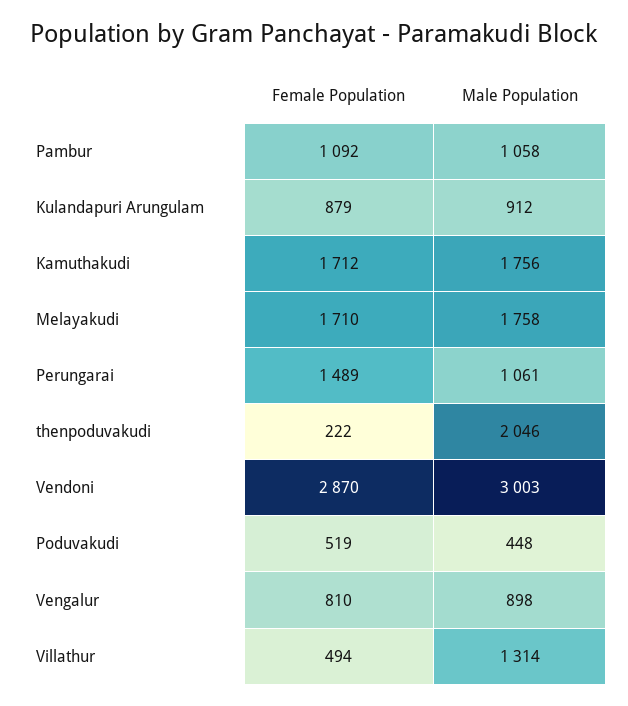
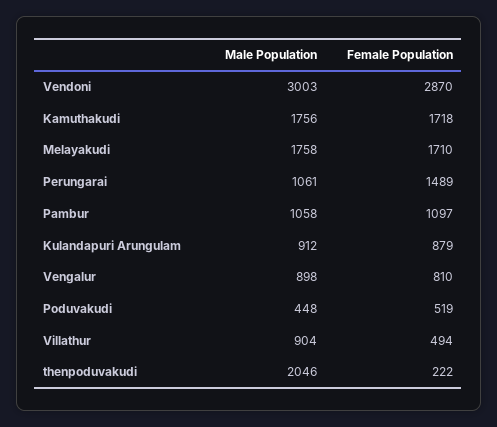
  {
    "Female Population": {
-     "Pambur": 1092,
+     "Pambur": 1097,
      "Kulandapuri Arungulam": 879,
-     "Kamuthakudi": 1712,
+     "Kamuthakudi": 1718,
      "Melayakudi": 1710,
      "Perungarai": 1489,
      "thenpoduvakudi": 222,
      "Vendoni": 2870,
      "Poduvakudi": 519,
      "Vengalur": 810,
      "Villathur": 494
    },
    "Male Population": {
      "Pambur": 1058,
      "Kulandapuri Arungulam": 912,
      "Kamuthakudi": 1756,
      "Melayakudi": 1758,
      "Perungarai": 1061,
      "thenpoduvakudi": 2046,
      "Vendoni": 3003,
      "Poduvakudi": 448,
      "Vengalur": 898,
-     "Villathur": 1314
+     "Villathur": 904
    }
  }

